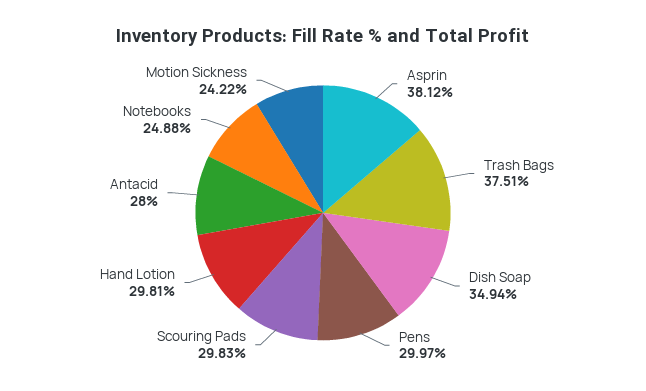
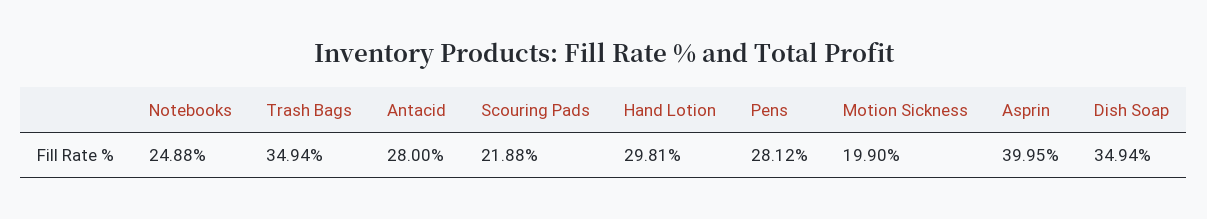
  {
-   "Asprin": 38.12,
+   "Asprin": 39.95,
-   "Trash Bags": 37.51,
+   "Trash Bags": 34.94,
    "Dish Soap": 34.94,
-   "Pens": 29.97,
+   "Pens": 28.12,
-   "Scouring Pads": 29.83,
+   "Scouring Pads": 21.88,
    "Hand Lotion": 29.81,
    "Antacid": 28,
    "Notebooks": 24.88,
-   "Motion Sickness": 24.22
+   "Motion Sickness": 19.9
  }

